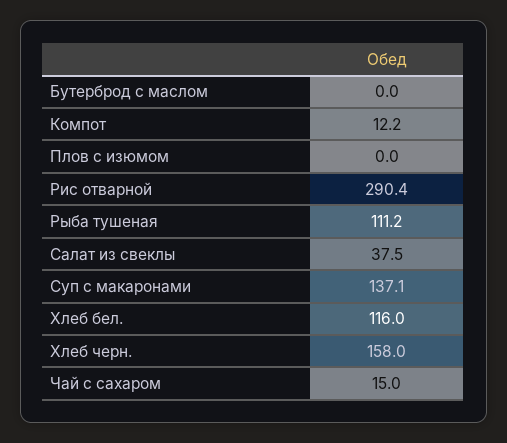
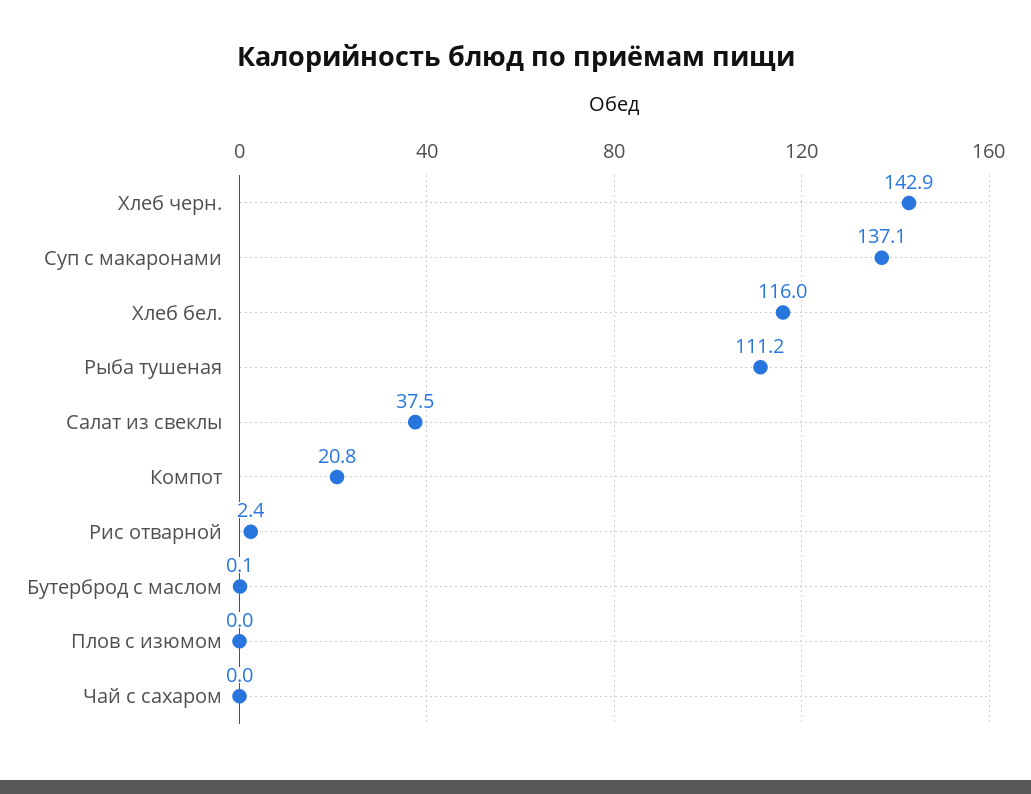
  {
-   "Бутерброд с маслом": 0,
+   "Бутерброд с маслом": 0.1,
-   "Компот": 12.2,
+   "Компот": 20.8,
    "Плов с изюмом": 0,
-   "Рис отварной": 290.4,
+   "Рис отварной": 2.4,
    "Рыба тушеная": 111.2,
    "Салат из свеклы": 37.5,
    "Суп с макаронами": 137.1,
    "Хлеб бел.": 116,
-   "Хлеб черн.": 158,
+   "Хлеб черн.": 142.9,
-   "Чай с сахаром": 15
+   "Чай с сахаром": 0
  }

